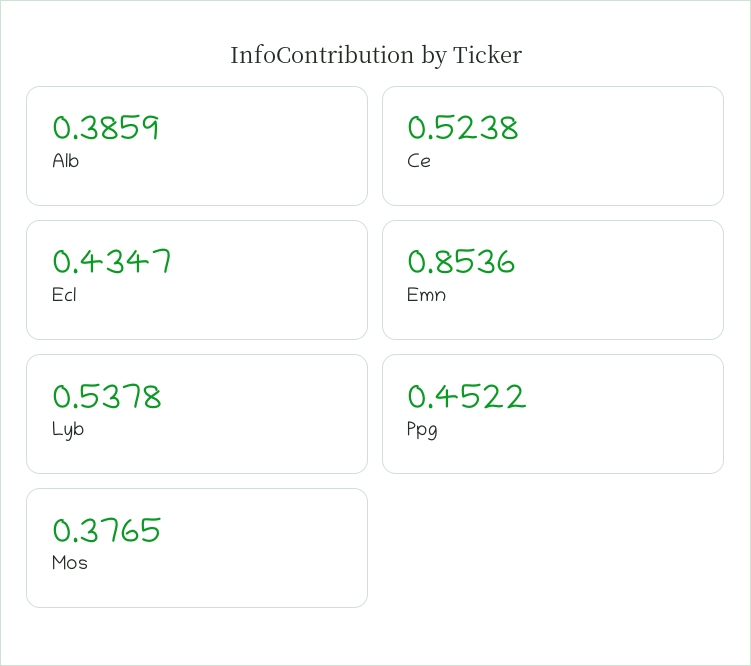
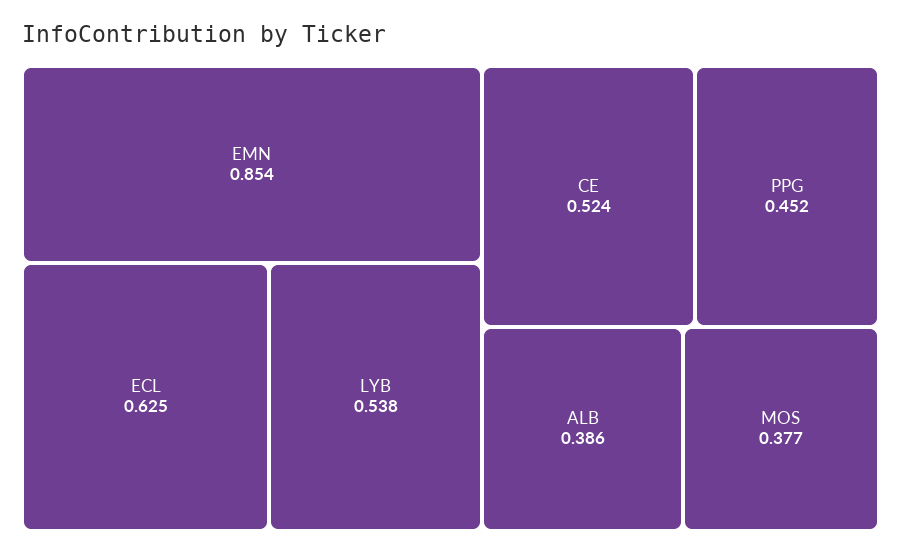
  {
    "Alb": 0.3859,
    "Ce": 0.5238,
-   "Ecl": 0.4347,
+   "Ecl": 0.625,
    "Emn": 0.8536,
    "Lyb": 0.5378,
    "Ppg": 0.4522,
    "Mos": 0.3765
  }

